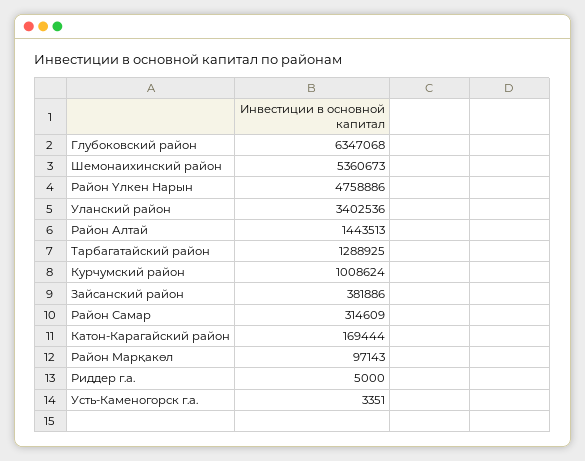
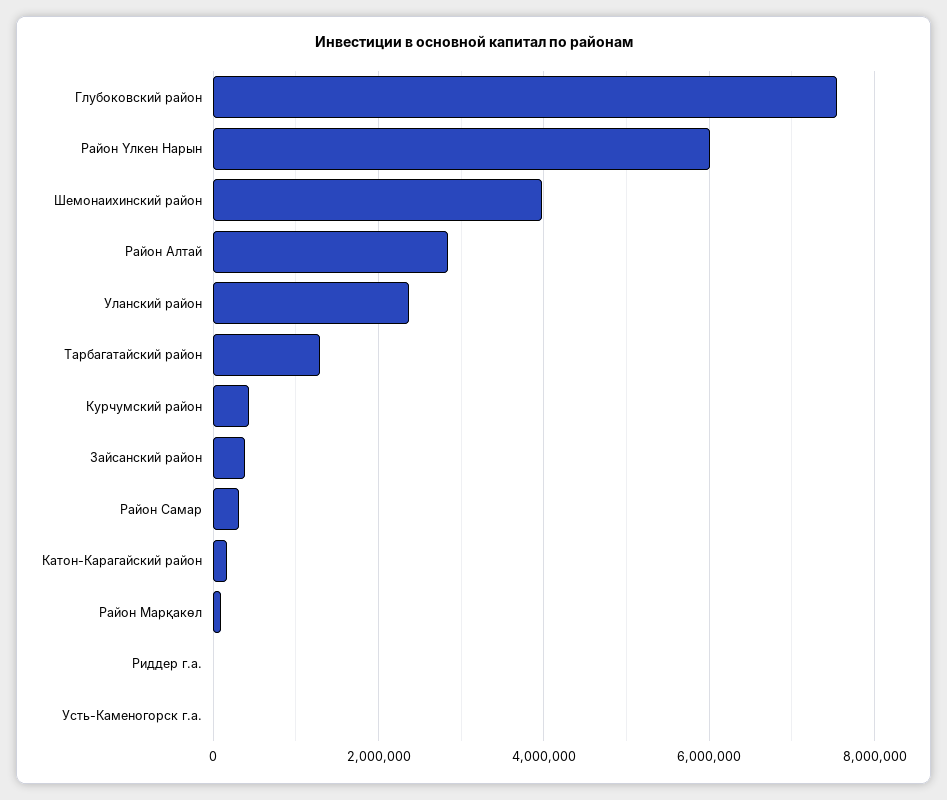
  {
-   "Глубоковский район": 6347068,
+   "Глубоковский район": 7600000,
-   "Шемонаихинский район": 5360673,
+   "Шемонаихинский район": 4000000,
-   "Район Үлкен Нарын": 4758886,
+   "Район Үлкен Нарын": 6000000,
-   "Уланский район": 3402536,
+   "Уланский район": 2400000,
-   "Район Алтай": 1443513,
+   "Район Алтай": 2800000,
    "Тарбагатайский район": 1288925,
-   "Курчумский район": 1008624,
+   "Курчумский район": 400000,
    "Зайсанский район": 381886,
    "Район Самар": 314609,
    "Катон-Карагайский район": 169444,
    "Район Марқакөл": 97143,
    "Риддер г.а.": 5000,
    "Усть-Каменогорск г.а.": 3351
  }

